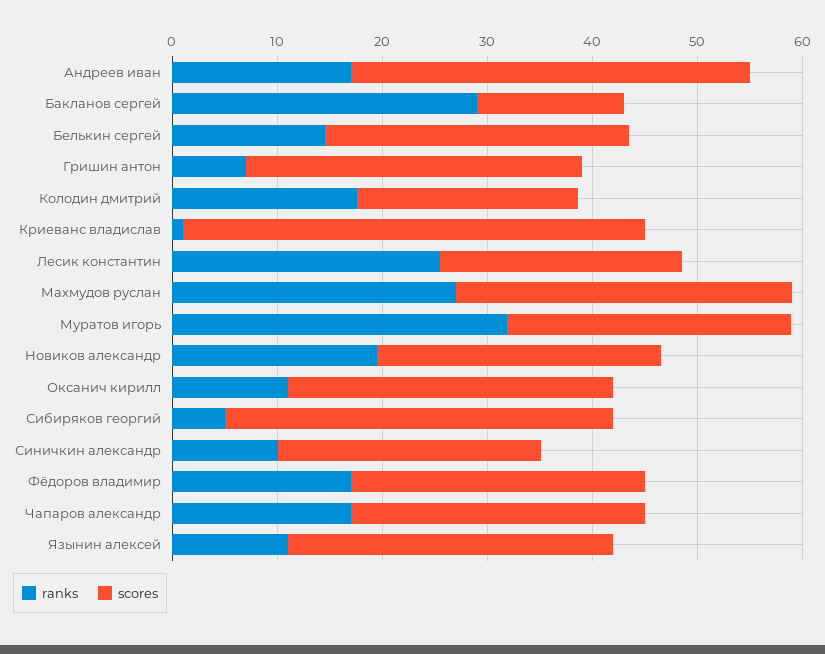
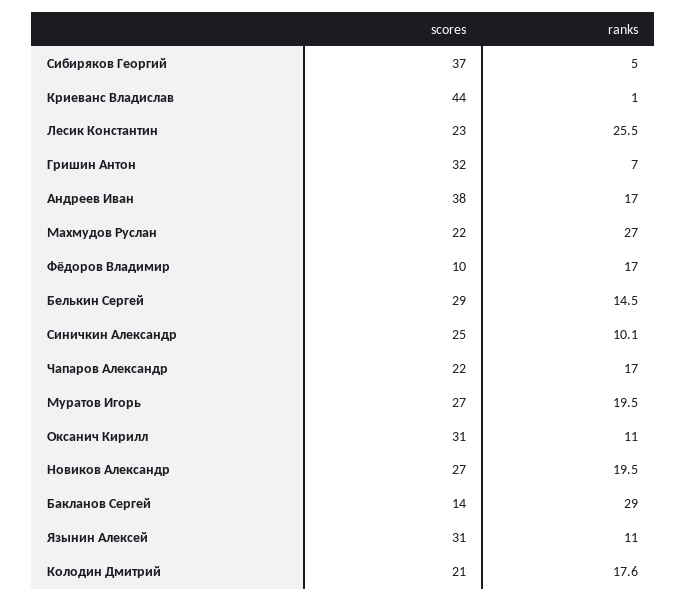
  {
    "ranks": {
      "Андреев иван": 17,
      "Бакланов сергей": 29,
      "Белькин сергей": 14.5,
      "Гришин антон": 7,
      "Колодин дмитрий": 17.6,
      "Криеванс владислав": 1,
      "Лесик константин": 25.5,
      "Махмудов руслан": 27,
-     "Муратов игорь": 32,
+     "Муратов игорь": 19.5,
      "Новиков александр": 19.5,
      "Оксанич кирилл": 11,
      "Сибиряков георгий": 5,
      "Синичкин александр": 10.1,
      "Фёдоров владимир": 17,
      "Чапаров александр": 17,
      "Язынин алексей": 11
    },
    "scores": {
      "Андреев иван": 38,
      "Бакланов сергей": 14,
      "Белькин сергей": 29,
      "Гришин антон": 32,
      "Колодин дмитрий": 21,
      "Криеванс владислав": 44,
      "Лесик константин": 23,
-     "Махмудов руслан": 32,
+     "Махмудов руслан": 22,
      "Муратов игорь": 27,
      "Новиков александр": 27,
      "Оксанич кирилл": 31,
      "Сибиряков георгий": 37,
      "Синичкин александр": 25,
-     "Фёдоров владимир": 28,
+     "Фёдоров владимир": 10,
-     "Чапаров александр": 28,
+     "Чапаров александр": 22,
      "Язынин алексей": 31
    }
  }

